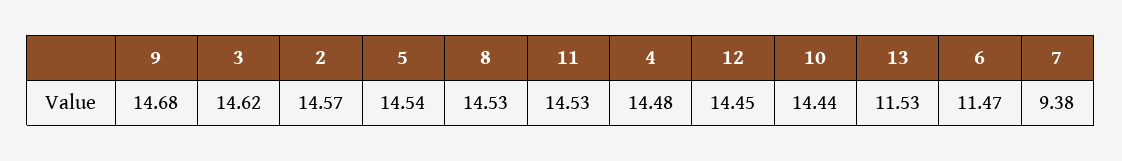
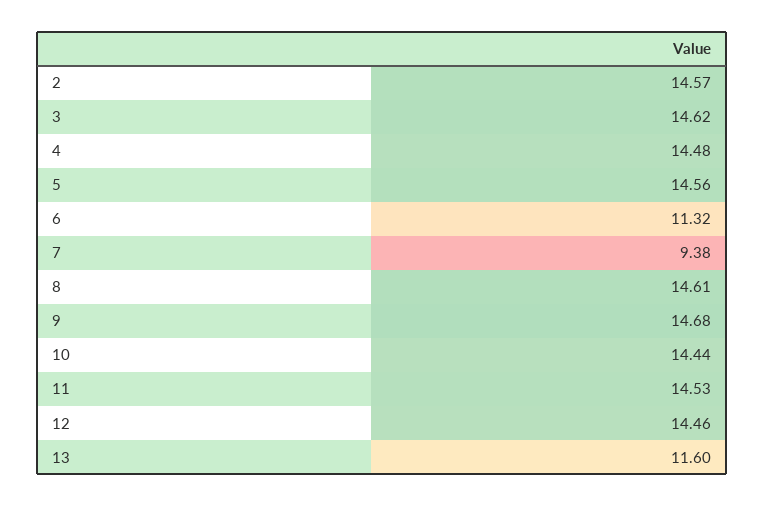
  {
    "9": 14.68,
    "3": 14.62,
    "2": 14.57,
-   "5": 14.54,
+   "5": 14.56,
-   "8": 14.53,
+   "8": 14.61,
    "11": 14.53,
    "4": 14.48,
-   "12": 14.45,
+   "12": 14.46,
    "10": 14.44,
-   "13": 11.53,
+   "13": 11.6,
-   "6": 11.47,
+   "6": 11.32,
    "7": 9.38
  }

